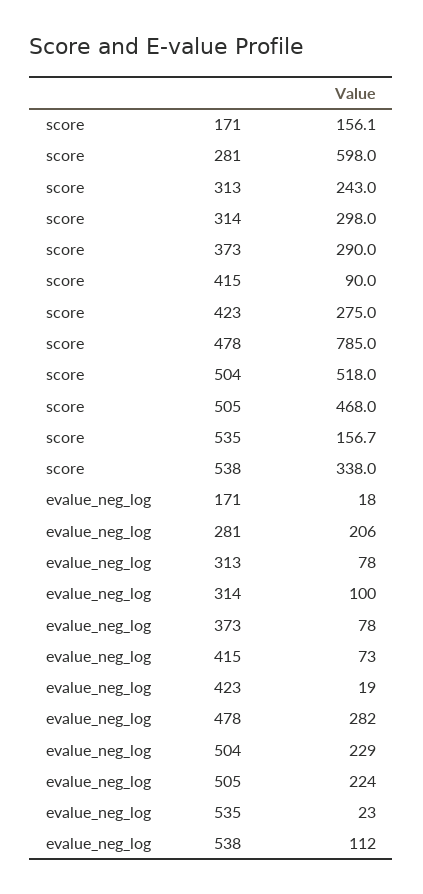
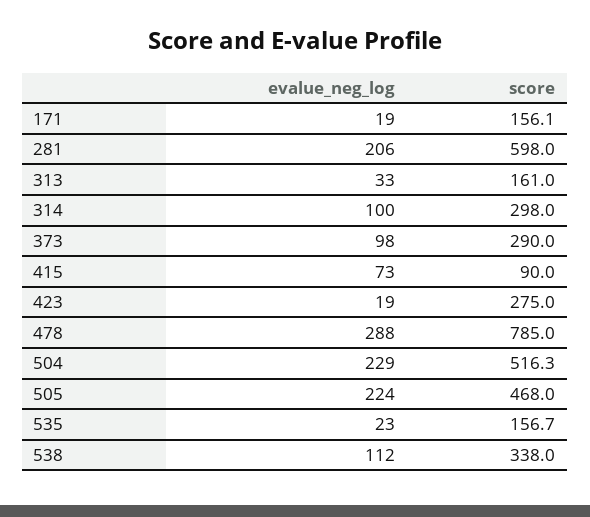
  {
    "score": {
      "171": 156.1,
      "281": 598,
-     "313": 243,
+     "313": 161,
      "314": 298,
      "373": 290,
      "415": 90,
      "423": 275,
      "478": 785,
-     "504": 518,
+     "504": 516.3,
      "505": 468,
      "535": 156.7,
      "538": 338
    },
    "evalue_neg_log": {
-     "171": 18,
+     "171": 19,
      "281": 206,
-     "313": 78,
+     "313": 33,
      "314": 100,
-     "373": 78,
+     "373": 98,
      "415": 73,
      "423": 19,
-     "478": 282,
+     "478": 288,
      "504": 229,
      "505": 224,
      "535": 23,
      "538": 112
    }
  }

